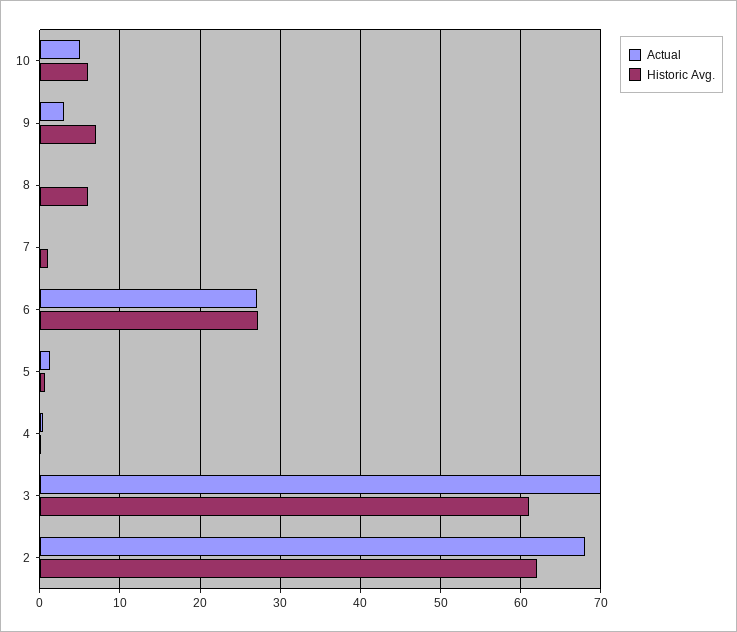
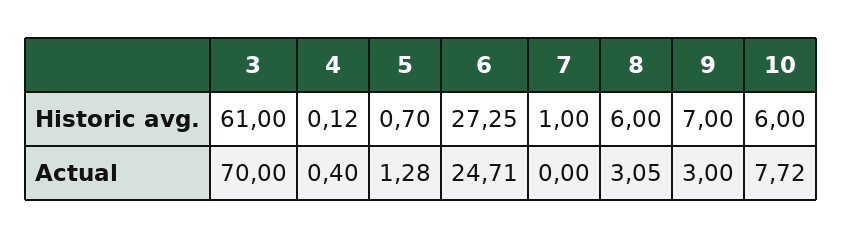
  {
    "Actual": {
-     "10": 5,
+     "10": 7.72,
      "9": 3,
-     "8": 0,
+     "8": 3.05,
      "7": 0,
-     "6": 27,
+     "6": 24.71,
      "5": 1.28,
      "4": 0.4,
-     "3": 70,
+     "3": 70
-     "2": 68
    },
    "Historic Avg.": {
      "10": 6,
      "9": 7,
      "8": 6,
      "7": 1,
      "6": 27.25,
      "5": 0.7,
      "4": 0.12,
-     "3": 61,
+     "3": 61
-     "2": 62
    }
  }

